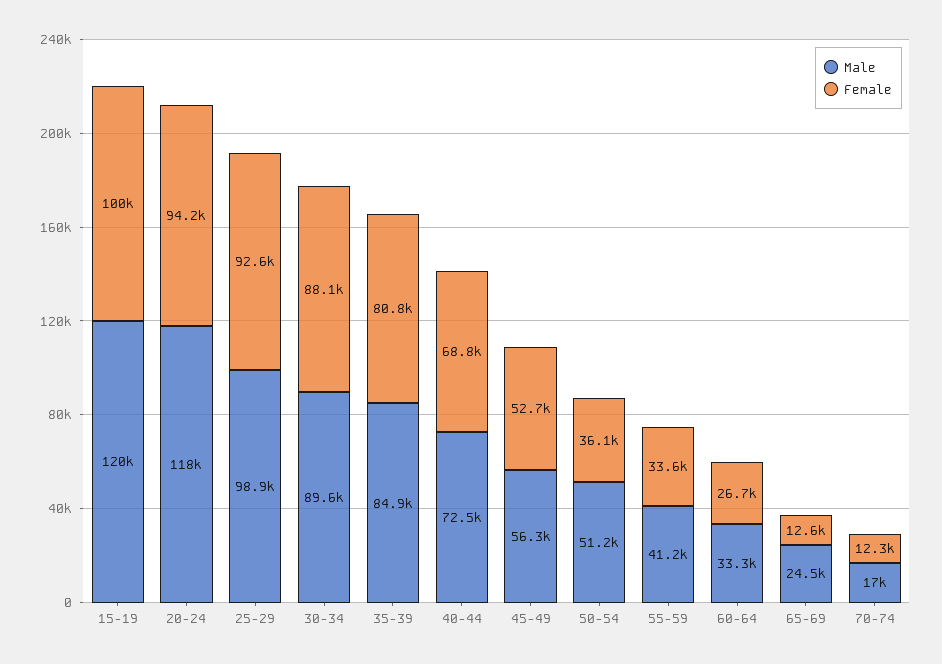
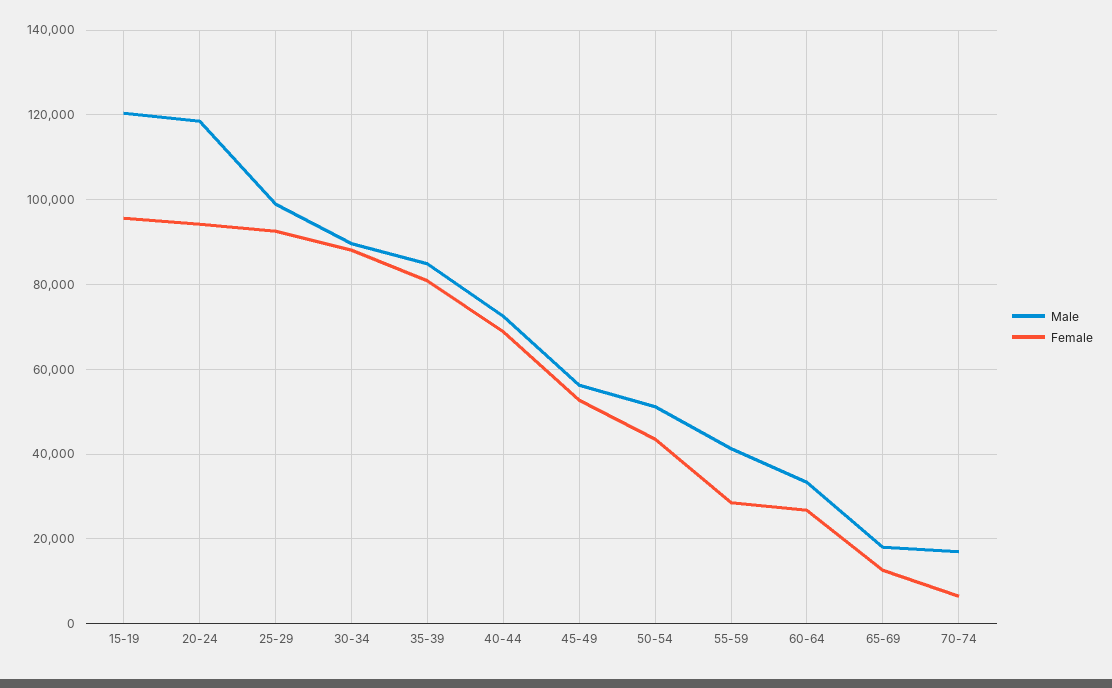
  {
    "Male": {
      "15-19": 120000,
      "20-24": 118000,
      "25-29": 98900,
      "30-34": 89600,
      "35-39": 84900,
      "40-44": 72500,
      "45-49": 56300,
      "50-54": 51200,
      "55-59": 41200,
      "60-64": 33300,
-     "65-69": 24500,
+     "65-69": 18000,
      "70-74": 17000
    },
    "Female": {
-     "15-19": 100000,
+     "15-19": 96000,
      "20-24": 94200,
      "25-29": 92600,
      "30-34": 88100,
      "35-39": 80800,
      "40-44": 68800,
      "45-49": 52700,
-     "50-54": 36100,
+     "50-54": 44000,
-     "55-59": 33600,
+     "55-59": 28000,
      "60-64": 26700,
      "65-69": 12600,
-     "70-74": 12300
+     "70-74": 6000
    }
  }

